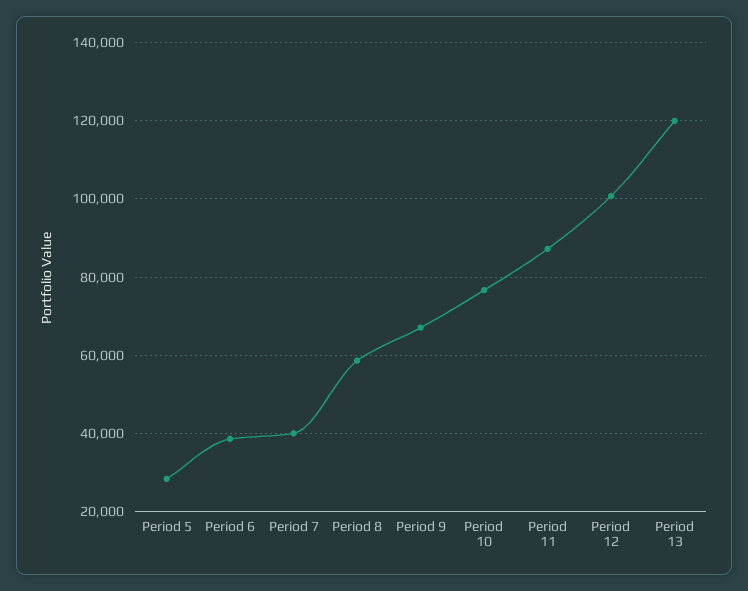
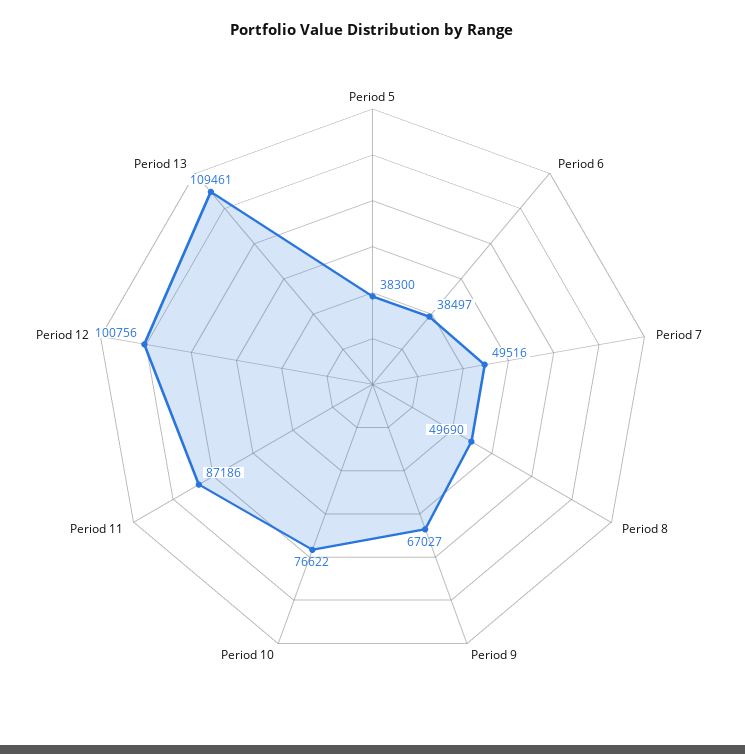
  {
-   "Period 5": 28000,
+   "Period 5": 38300,
    "Period 6": 38497,
-   "Period 7": 40000,
+   "Period 7": 49516,
-   "Period 8": 58000,
+   "Period 8": 49690,
    "Period 9": 67027,
    "Period 10": 76622,
    "Period 11": 87186,
    "Period 12": 100756,
-   "Period 13": 120000
+   "Period 13": 109461
  }

